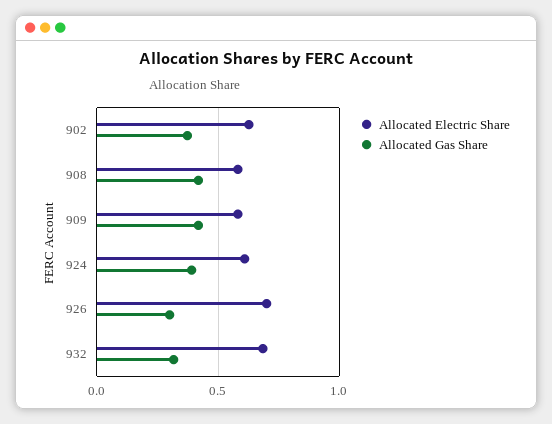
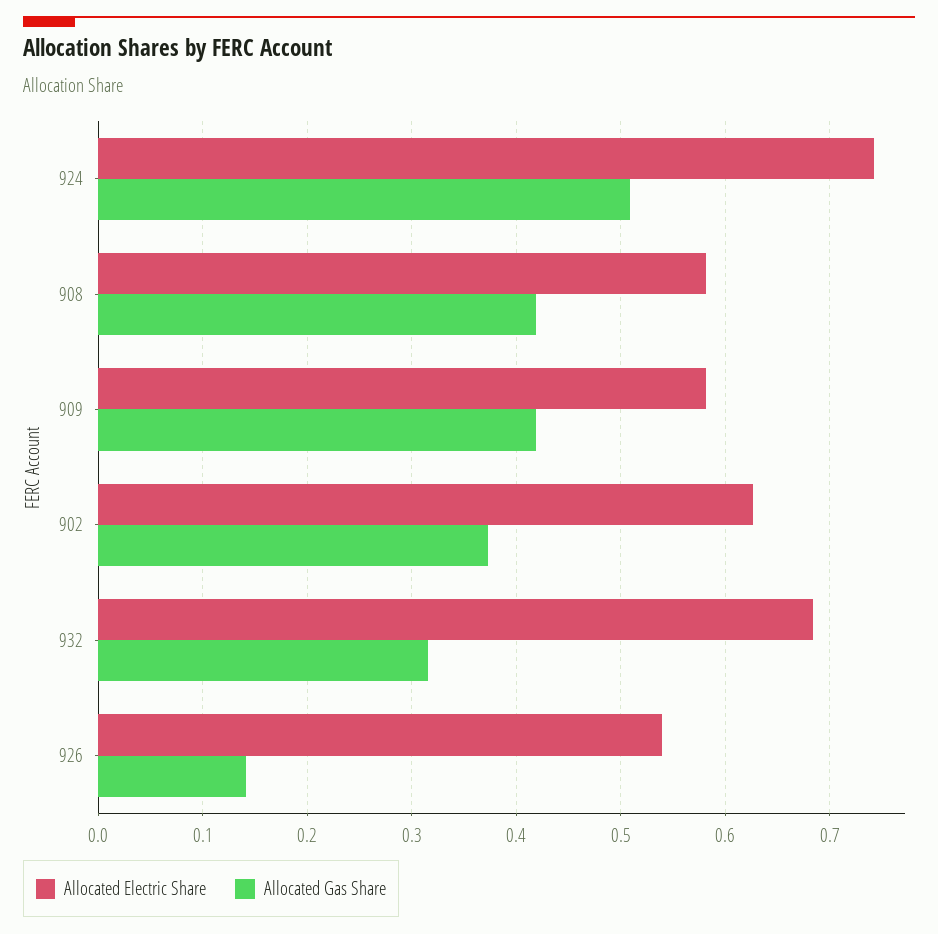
  {
    "Allocated Electric Share": {
      "902": 0.63,
      "908": 0.58,
      "909": 0.58,
-     "924": 0.6,
+     "924": 0.74,
-     "926": 0.7,
+     "926": 0.54,
      "932": 0.68
    },
    "Allocated Gas Share": {
      "902": 0.37,
      "908": 0.42,
      "909": 0.42,
-     "924": 0.4,
+     "924": 0.51,
-     "926": 0.3,
+     "926": 0.14,
      "932": 0.32
    }
  }

